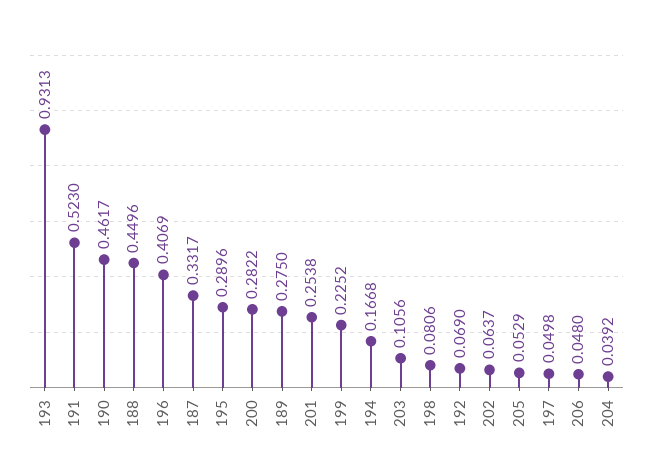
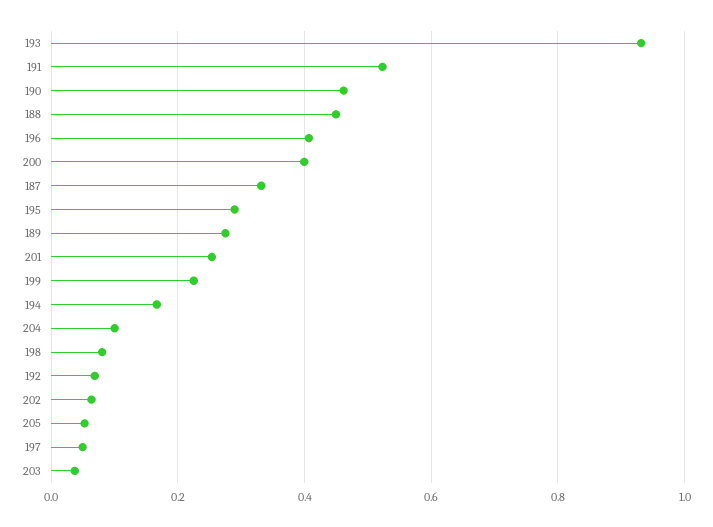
  {
    "193": 0.9313,
    "191": 0.523,
    "190": 0.4617,
    "188": 0.4496,
    "196": 0.4069,
    "187": 0.3317,
    "195": 0.2896,
-   "200": 0.2822,
+   "200": 0.4,
    "189": 0.275,
    "201": 0.2538,
    "199": 0.2252,
    "194": 0.1668,
-   "203": 0.1056,
+   "203": 0.04,
    "198": 0.0806,
    "192": 0.069,
    "202": 0.0637,
    "205": 0.0529,
    "197": 0.0498,
-   "206": 0.048,
-   "204": 0.0392
+   "204": 0.1
  }

